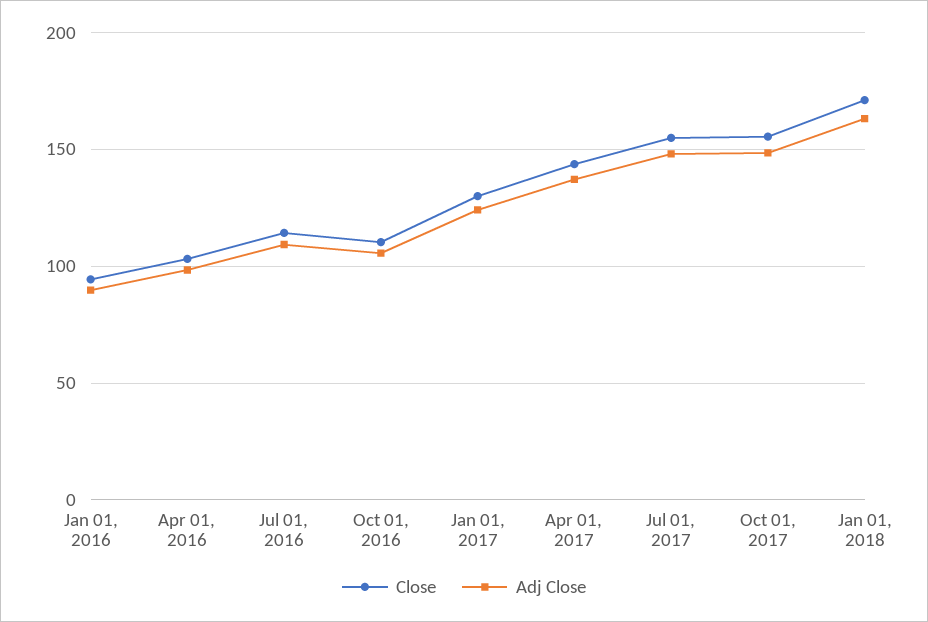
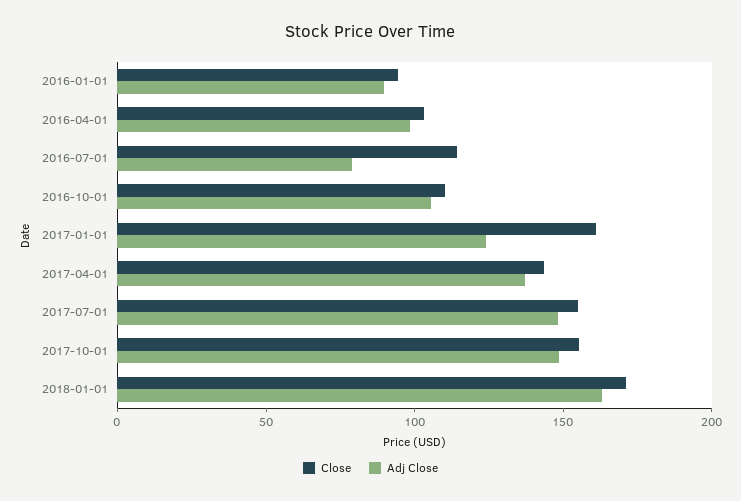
  {
    "Close": {
      "Jan 01, 2016": 95,
      "Apr 01, 2016": 105,
      "Jul 01, 2016": 115,
      "Oct 01, 2016": 110,
-     "Jan 01, 2017": 130,
+     "Jan 01, 2017": 160,
      "Apr 01, 2017": 145,
      "Jul 01, 2017": 155,
      "Oct 01, 2017": 155,
      "Jan 01, 2018": 170
    },
    "Adj Close": {
      "Jan 01, 2016": 90,
      "Apr 01, 2016": 100,
-     "Jul 01, 2016": 110,
+     "Jul 01, 2016": 80,
      "Oct 01, 2016": 105,
      "Jan 01, 2017": 125,
      "Apr 01, 2017": 135,
      "Jul 01, 2017": 150,
      "Oct 01, 2017": 150,
      "Jan 01, 2018": 165
    }
  }

